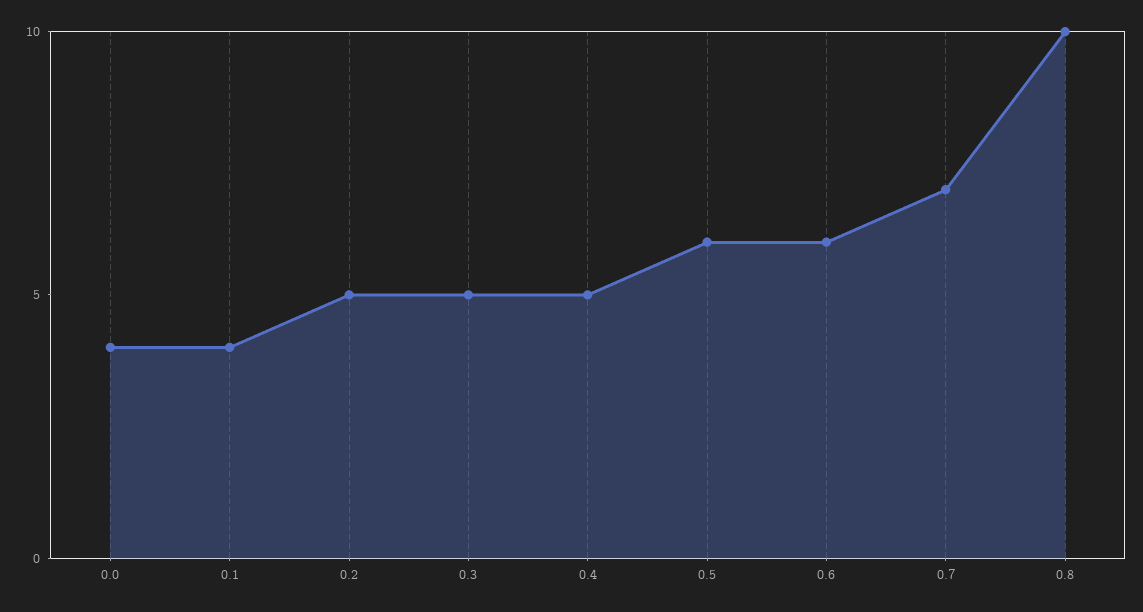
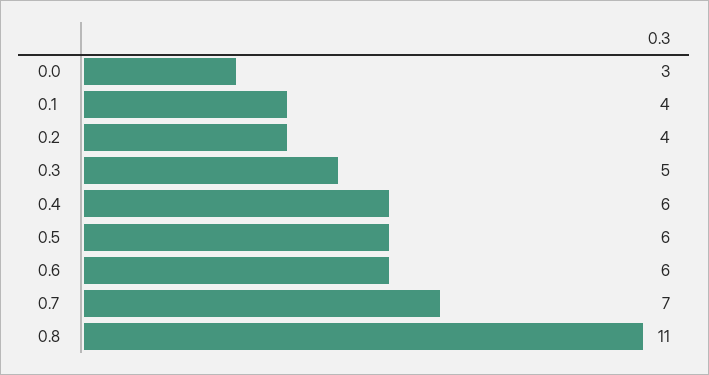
  {
-   "0.0": 4,
+   "0.0": 3,
    "0.1": 4,
-   "0.2": 5,
+   "0.2": 4,
    "0.3": 5,
-   "0.4": 5,
+   "0.4": 6,
    "0.5": 6,
    "0.6": 6,
    "0.7": 7,
-   "0.8": 10
+   "0.8": 11
  }

